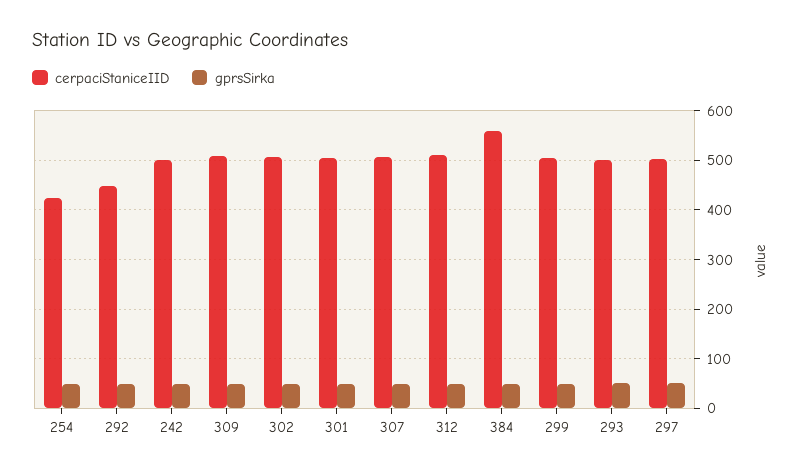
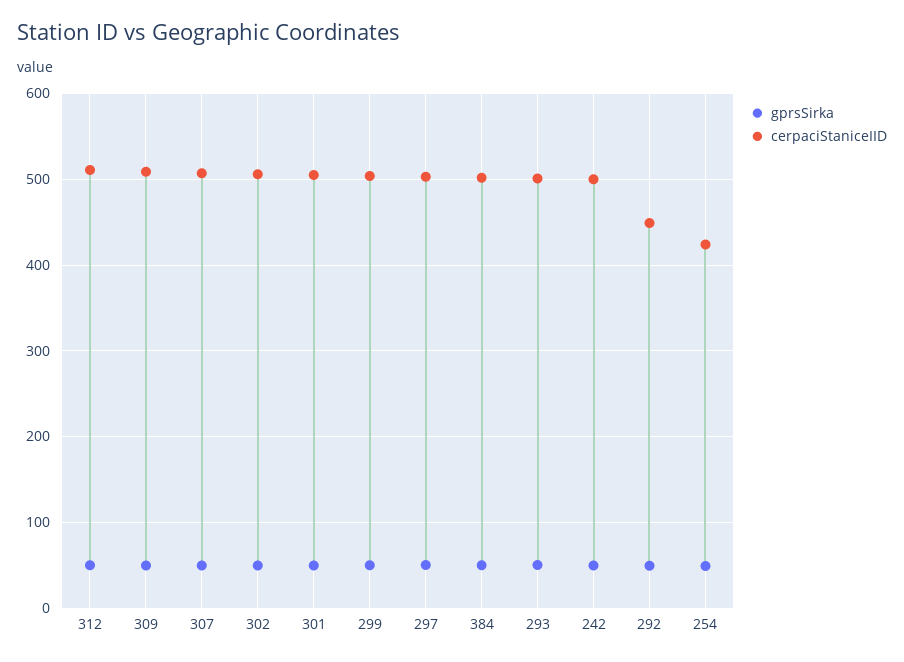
  {
    "cerpaciStaniceIID": {
      "254": 420,
      "292": 450,
      "242": 500,
      "309": 510,
      "302": 510,
      "301": 510,
      "307": 510,
      "312": 510,
-     "384": 560,
+     "384": 500,
      "299": 500,
      "293": 500,
      "297": 500
    },
    "gprsSirka": {
      "254": 50,
      "292": 50,
      "242": 50,
      "309": 50,
      "302": 50,
      "301": 50,
      "307": 50,
      "312": 50,
      "384": 50,
      "299": 50,
      "293": 50,
      "297": 50
    }
  }

